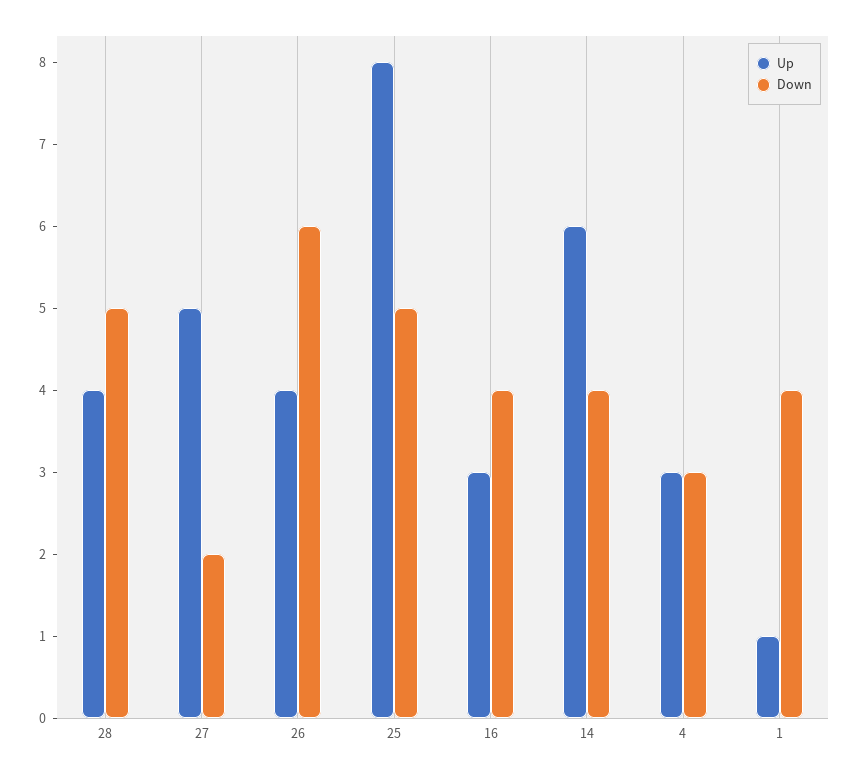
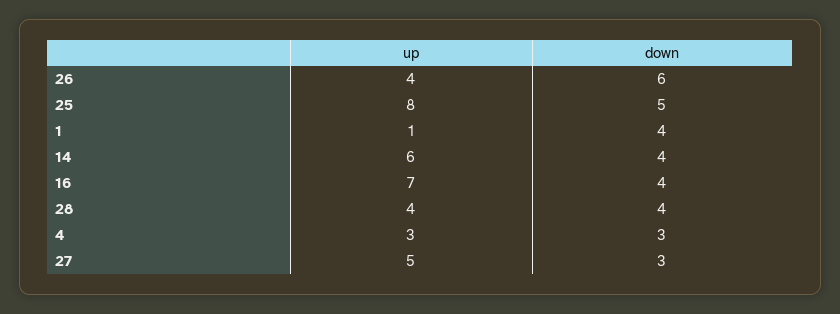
  {
    "Up": {
      "28": 4,
      "27": 5,
      "26": 4,
      "25": 8,
-     "16": 3,
+     "16": 7,
      "14": 6,
      "4": 3,
      "1": 1
    },
    "Down": {
-     "28": 5,
+     "28": 4,
-     "27": 2,
+     "27": 3,
      "26": 6,
      "25": 5,
      "16": 4,
      "14": 4,
      "4": 3,
      "1": 4
    }
  }

